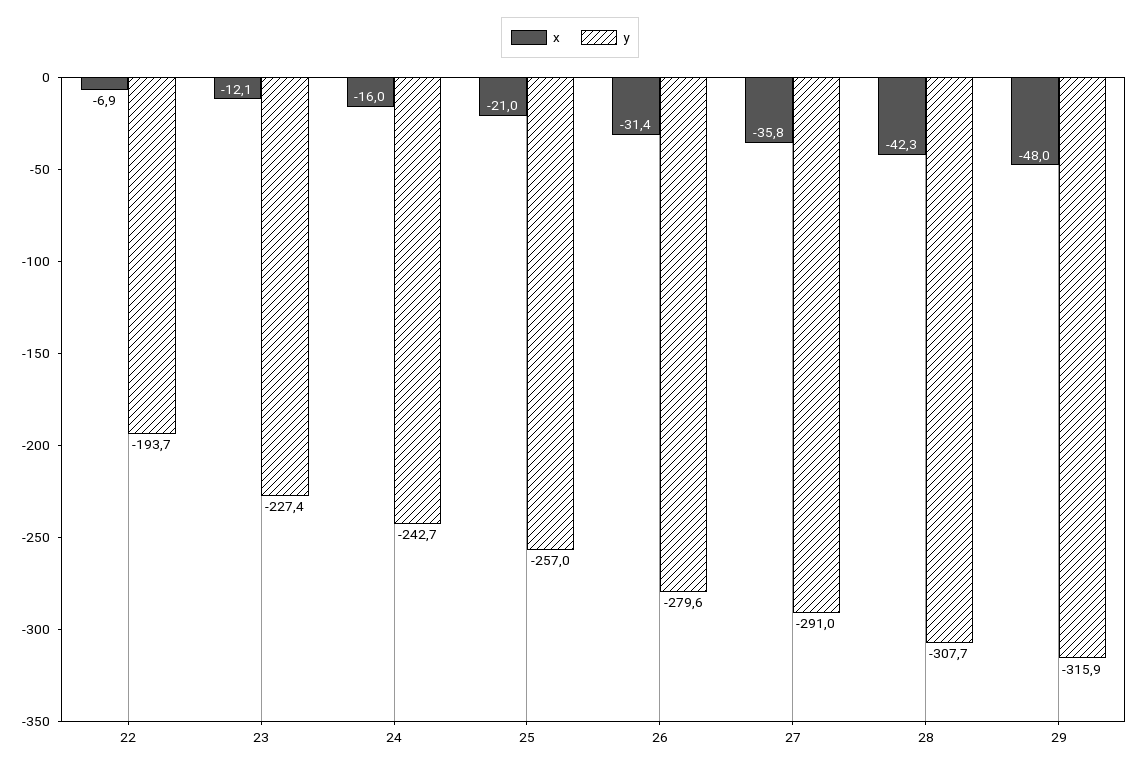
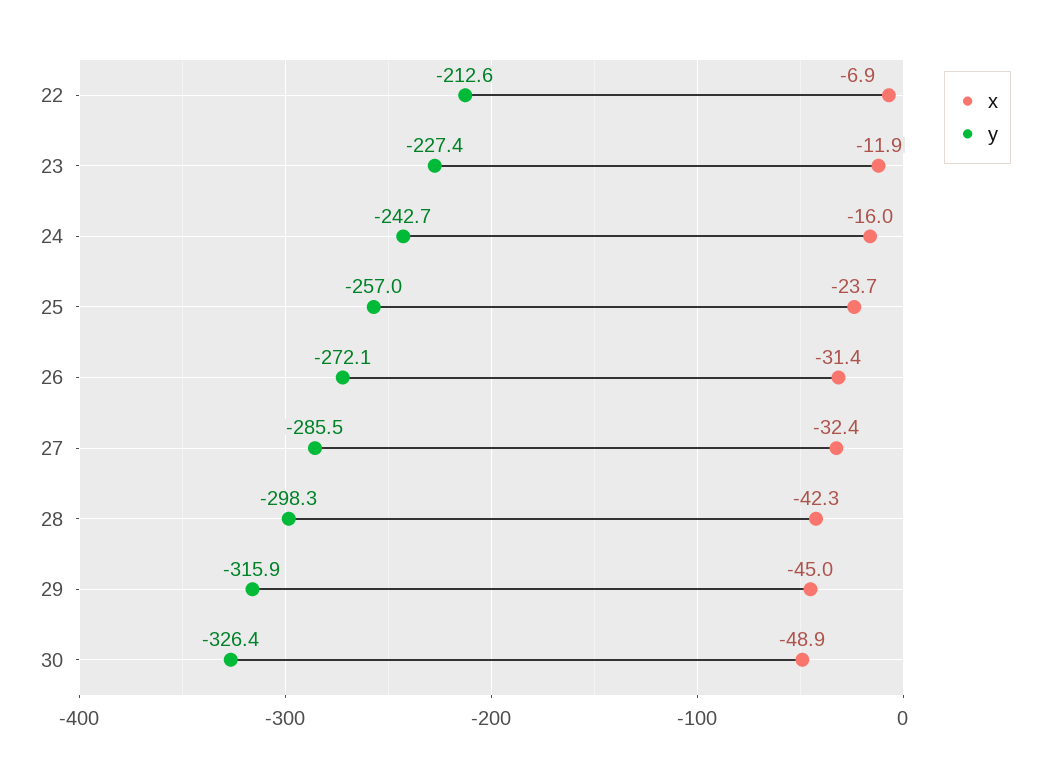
  {
    "x": {
      "22": -6.9,
-     "23": -12.1,
+     "23": -11.9,
      "24": -16,
-     "25": -21,
+     "25": -23.7,
      "26": -31.4,
-     "27": -35.8,
+     "27": -32.4,
      "28": -42.3,
-     "29": -48
+     "29": -45,
+     "30": -48.9
    },
    "y": {
-     "22": -193.7,
+     "22": -212.6,
      "23": -227.4,
      "24": -242.7,
      "25": -257,
-     "26": -279.6,
+     "26": -272.1,
-     "27": -291,
+     "27": -285.5,
-     "28": -307.7,
+     "28": -298.3,
-     "29": -315.9
+     "29": -315.9,
+     "30": -326.4
    }
  }

